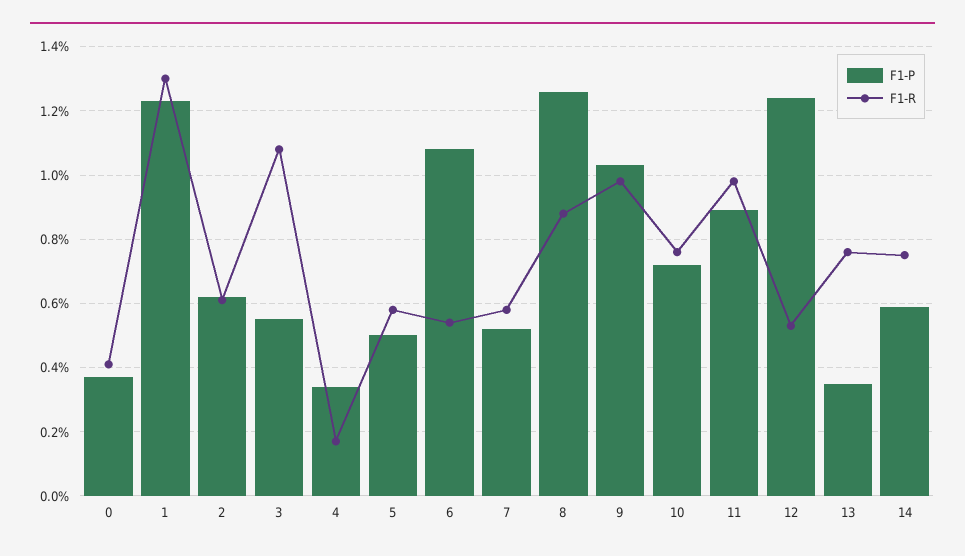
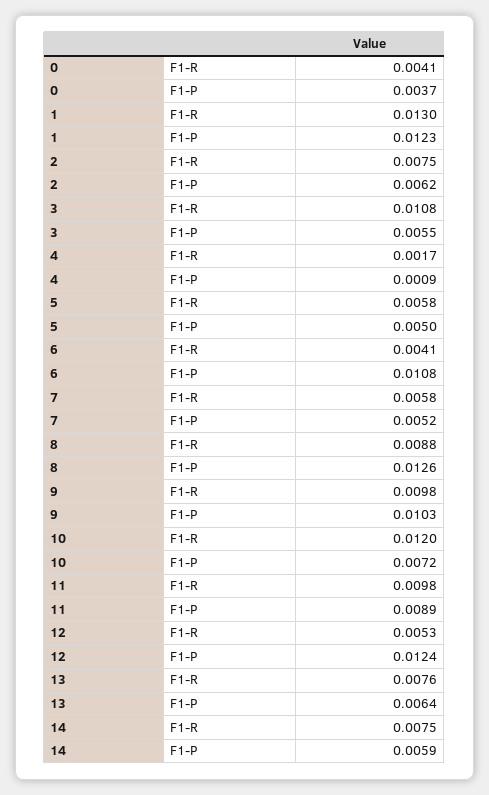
  {
    "F1-P": {
      "0": 0.0037,
      "1": 0.0123,
      "2": 0.0062,
      "3": 0.0055,
-     "4": 0.0035,
+     "4": 0.0009,
      "5": 0.005,
      "6": 0.0108,
      "7": 0.0052,
      "8": 0.0126,
      "9": 0.0103,
      "10": 0.0072,
      "11": 0.0089,
      "12": 0.0124,
-     "13": 0.0035,
+     "13": 0.0064,
      "14": 0.0059
    },
    "F1-R": {
      "0": 0.0041,
      "1": 0.013,
-     "2": 0.006,
+     "2": 0.0075,
      "3": 0.0108,
      "4": 0.0017,
      "5": 0.0058,
-     "6": 0.0055,
+     "6": 0.0041,
      "7": 0.0058,
      "8": 0.0088,
      "9": 0.0098,
-     "10": 0.0075,
+     "10": 0.012,
      "11": 0.0098,
      "12": 0.0053,
      "13": 0.0076,
      "14": 0.0075
    }
  }

